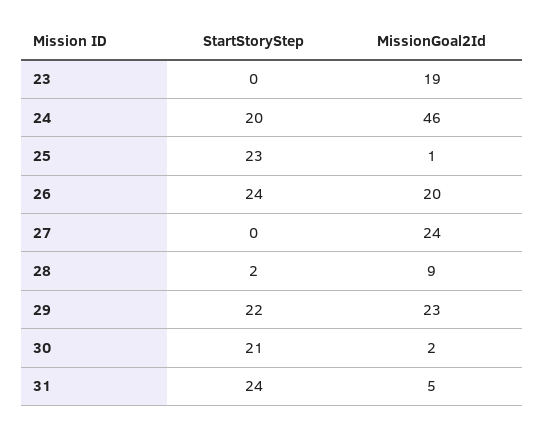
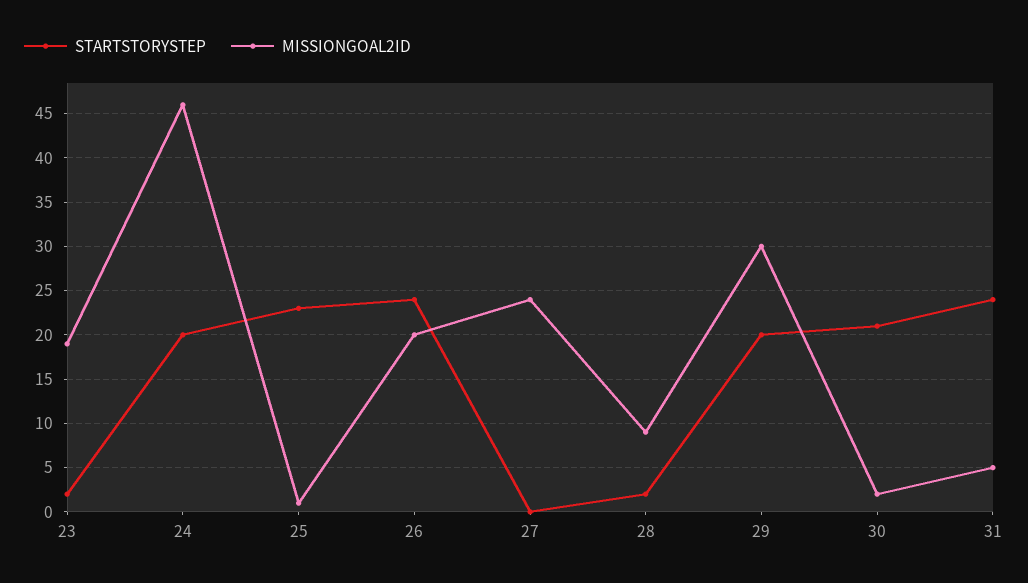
  {
    "StartStoryStep": {
-     "23": 0,
+     "23": 2,
      "24": 20,
      "25": 23,
      "26": 24,
      "27": 0,
      "28": 2,
-     "29": 22,
+     "29": 20,
      "30": 21,
      "31": 24
    },
    "MissionGoal2Id": {
      "23": 19,
      "24": 46,
      "25": 1,
      "26": 20,
      "27": 24,
      "28": 9,
-     "29": 23,
+     "29": 30,
      "30": 2,
      "31": 5
    }
  }

